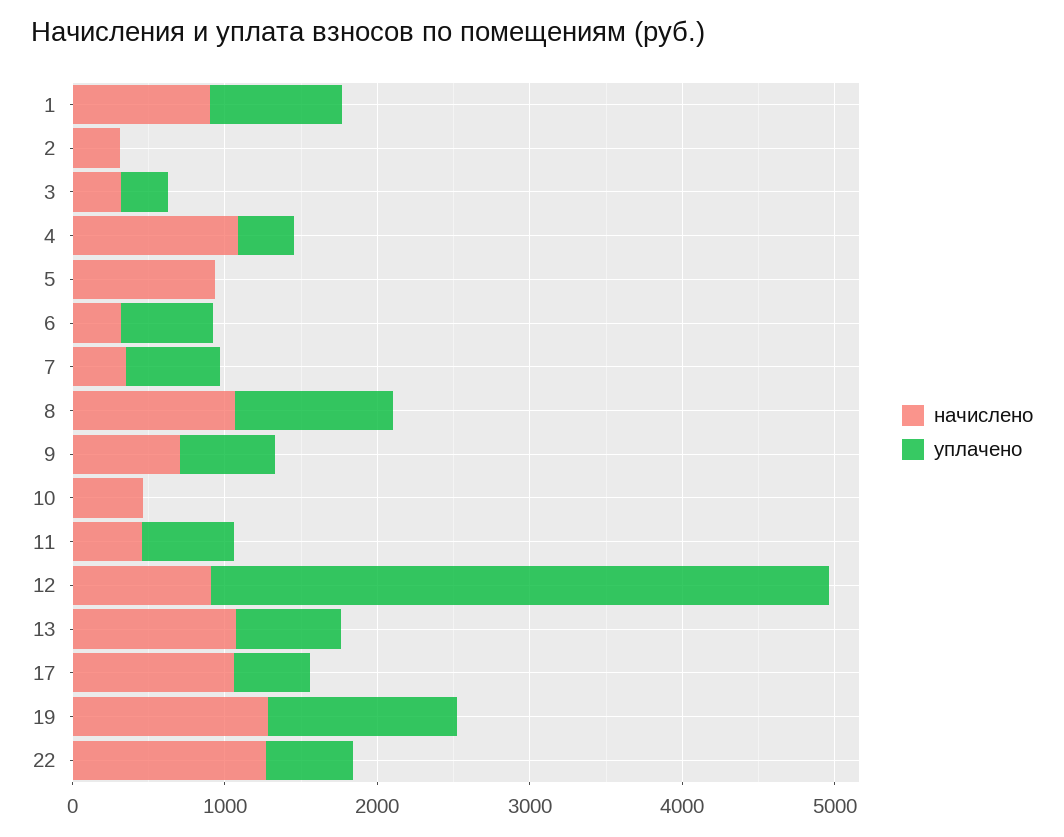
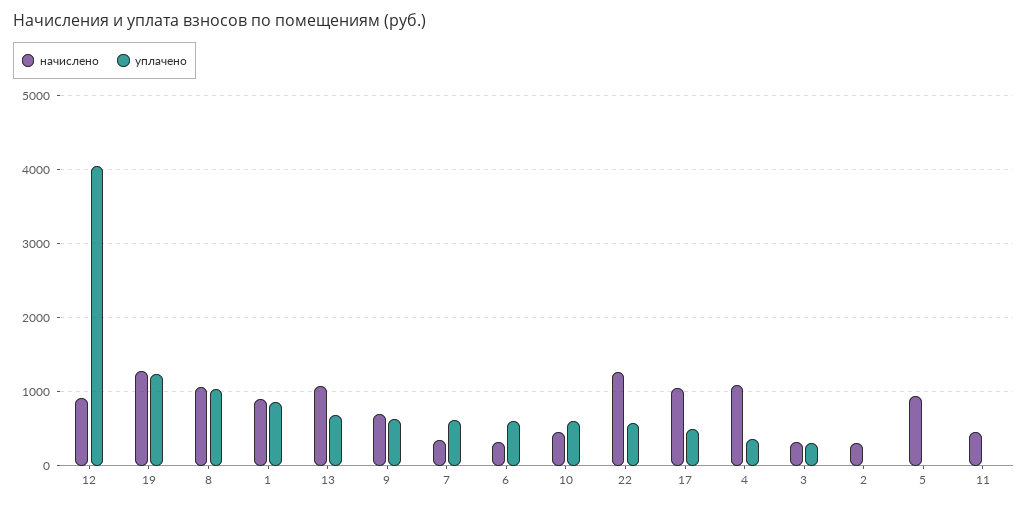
  {
    "начислено": {
      "1": 900,
      "2": 300,
      "3": 300,
      "4": 1100,
      "5": 900,
      "6": 300,
      "7": 400,
      "8": 1100,
      "9": 700,
      "10": 500,
      "11": 500,
      "12": 900,
      "13": 1100,
      "17": 1100,
      "19": 1300,
      "22": 1300
    },
    "уплачено": {
      "1": 900,
      "2": 0,
      "3": 300,
      "4": 400,
      "5": 0,
      "6": 600,
      "7": 600,
      "8": 1000,
      "9": 600,
-     "10": 0,
+     "10": 600,
-     "11": 600,
+     "11": 0,
      "12": 4100,
      "13": 700,
      "17": 500,
      "19": 1200,
      "22": 600
    }
  }

